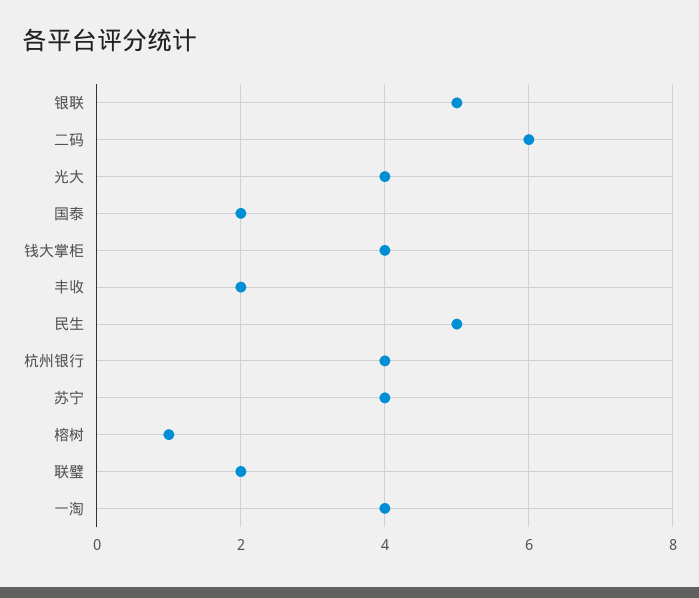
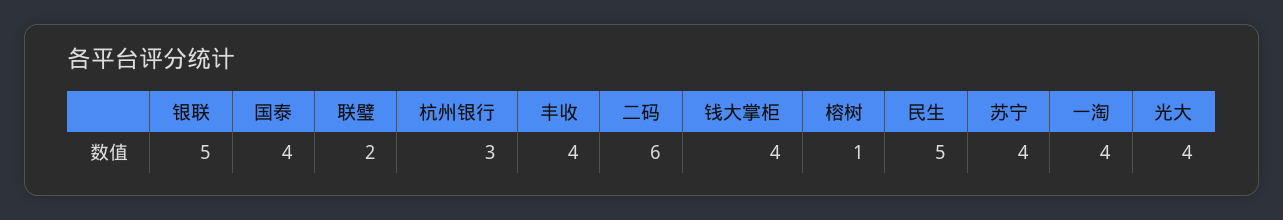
  {
    "银联": 5,
    "二码": 6,
    "光大": 4,
-   "国泰": 2,
+   "国泰": 4,
    "钱大掌柜": 4,
-   "丰收": 2,
+   "丰收": 4,
    "民生": 5,
-   "杭州银行": 4,
+   "杭州银行": 3,
    "苏宁": 4,
    "榕树": 1,
    "联璧": 2,
    "一淘": 4
  }

